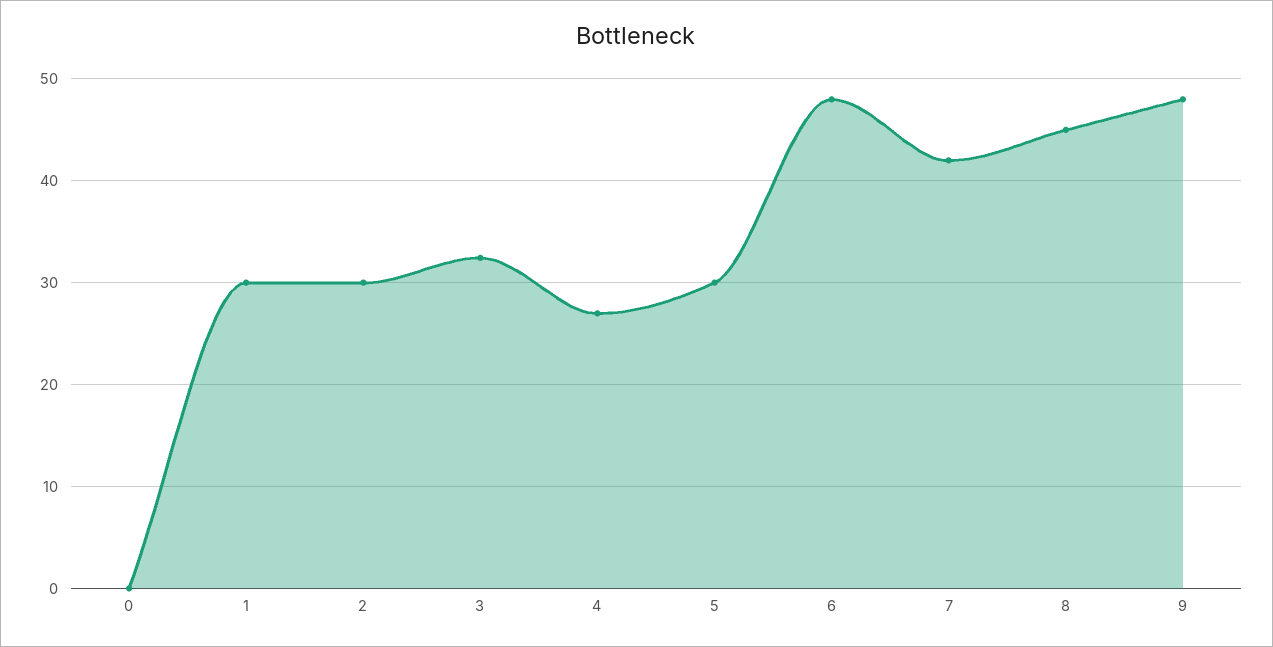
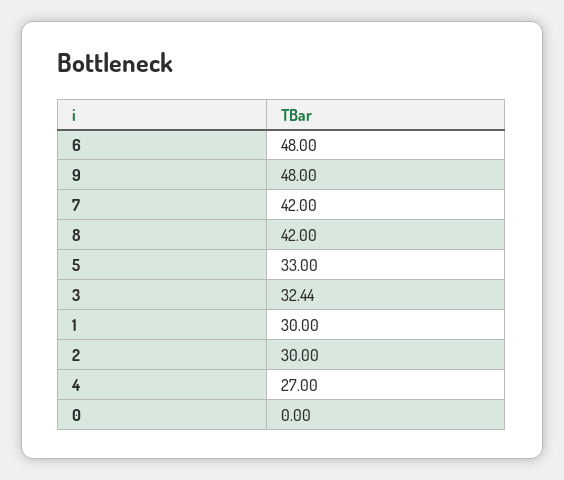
  {
    "0": 0,
    "1": 30,
    "2": 30,
    "3": 32.44,
    "4": 27,
-   "5": 30,
+   "5": 33,
    "6": 48,
    "7": 42,
-   "8": 45,
+   "8": 42,
    "9": 48
  }

